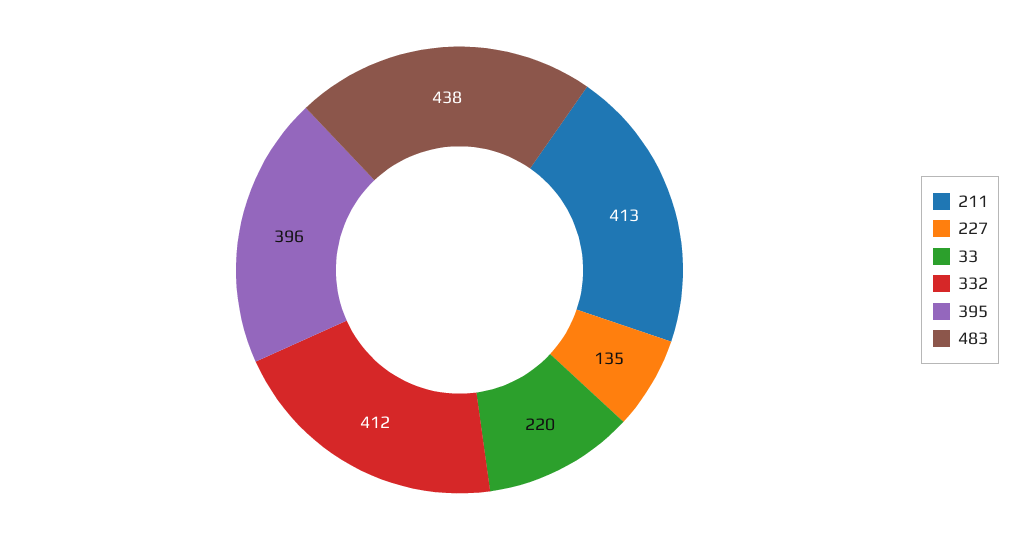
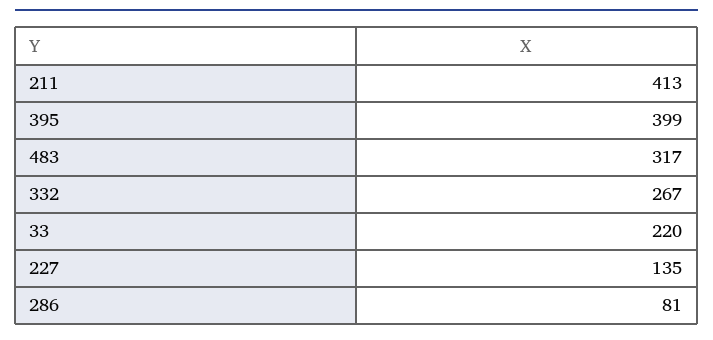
  {
    "211": 413,
    "227": 135,
    "33": 220,
-   "332": 412,
+   "332": 267,
-   "395": 396,
+   "395": 399,
-   "483": 438
+   "483": 317,
+   "286": 81
  }

